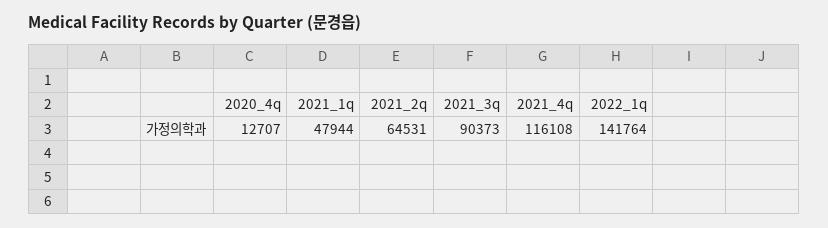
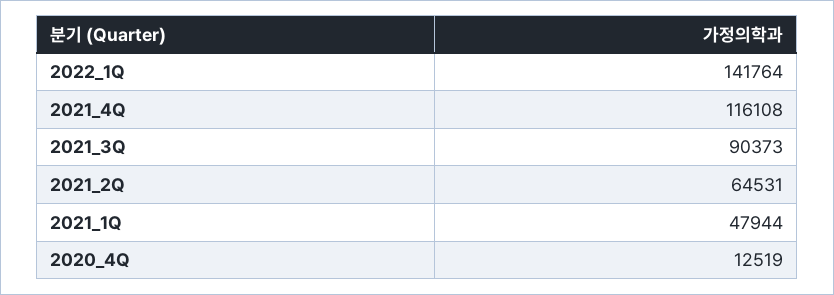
  {
-   "2020_4q": 12707,
+   "2020_4q": 12519,
    "2021_1q": 47944,
    "2021_2q": 64531,
    "2021_3q": 90373,
    "2021_4q": 116108,
    "2022_1q": 141764
  }

